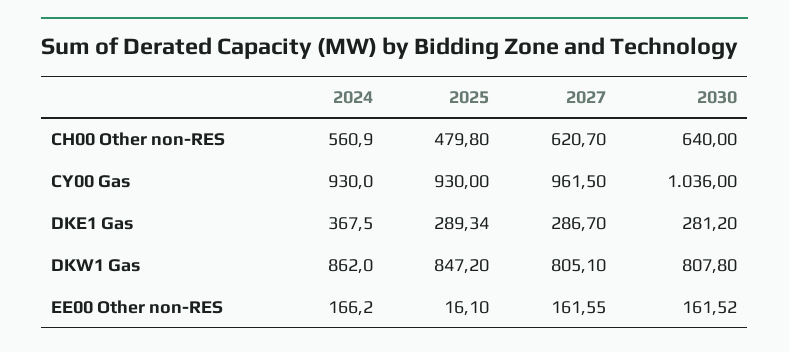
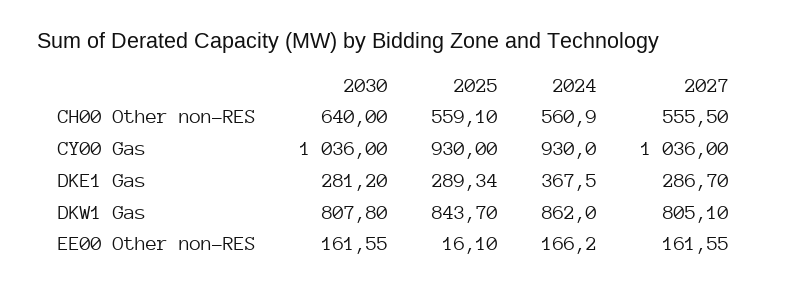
  {
    "2024": {
      "CH00 Other non-RES": 560.9,
      "CY00 Gas": 930,
      "DKE1 Gas": 367.5,
      "DKW1 Gas": 862,
      "EE00 Other non-RES": 166.2
    },
    "2025": {
-     "CH00 Other non-RES": 479.8,
+     "CH00 Other non-RES": 559.1,
      "CY00 Gas": 930,
      "DKE1 Gas": 289.34,
-     "DKW1 Gas": 847.2,
+     "DKW1 Gas": 843.7,
      "EE00 Other non-RES": 16.1
    },
    "2027": {
-     "CH00 Other non-RES": 620.7,
+     "CH00 Other non-RES": 555.5,
-     "CY00 Gas": 961.5,
+     "CY00 Gas": 1036,
      "DKE1 Gas": 286.7,
      "DKW1 Gas": 805.1,
      "EE00 Other non-RES": 161.55
    },
    "2030": {
      "CH00 Other non-RES": 640,
      "CY00 Gas": 1036,
      "DKE1 Gas": 281.2,
      "DKW1 Gas": 807.8,
-     "EE00 Other non-RES": 161.52
+     "EE00 Other non-RES": 161.55
    }
  }

